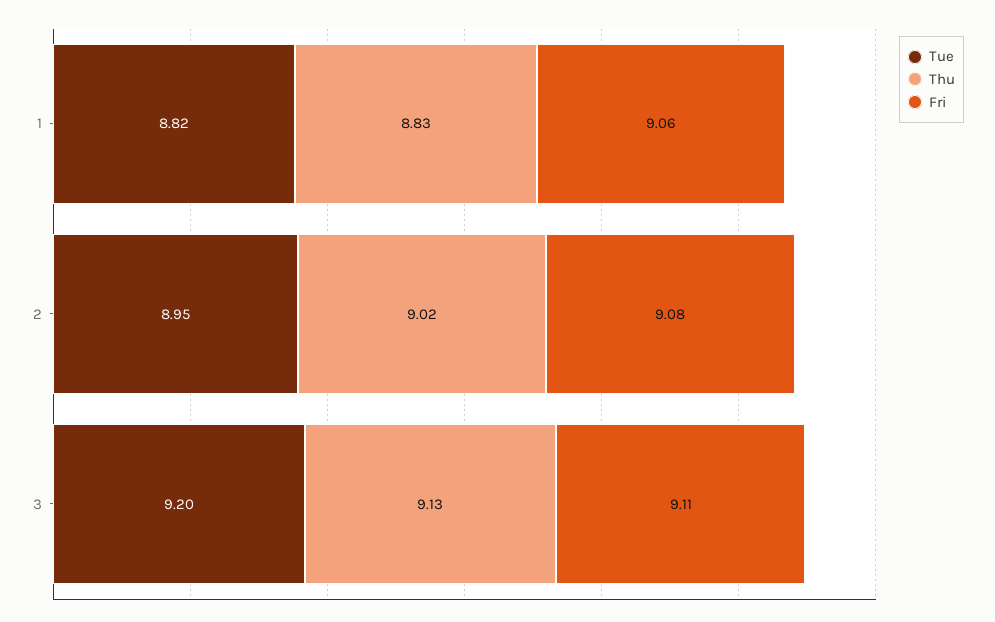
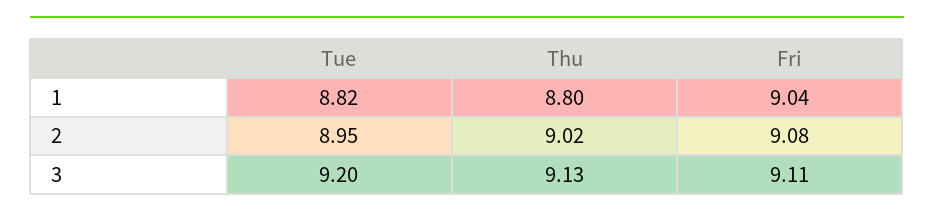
  {
    "Tue": {
      "1": 8.82,
      "2": 8.95,
      "3": 9.2
    },
    "Thu": {
-     "1": 8.83,
+     "1": 8.8,
      "2": 9.02,
      "3": 9.13
    },
    "Fri": {
-     "1": 9.06,
+     "1": 9.04,
      "2": 9.08,
      "3": 9.11
    }
  }

